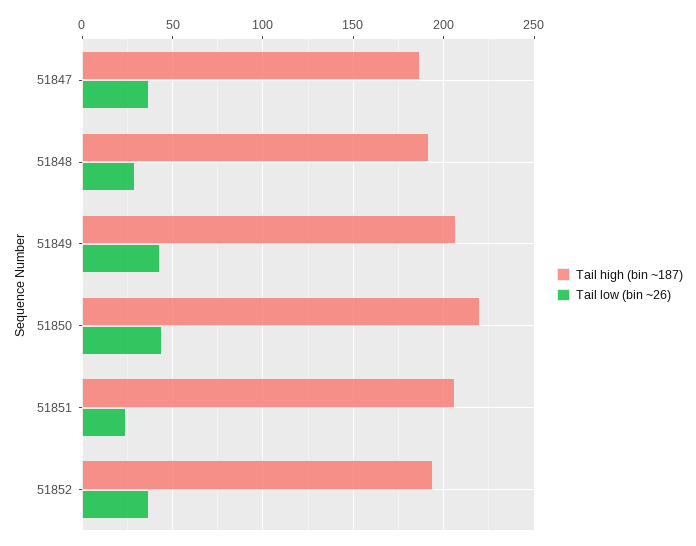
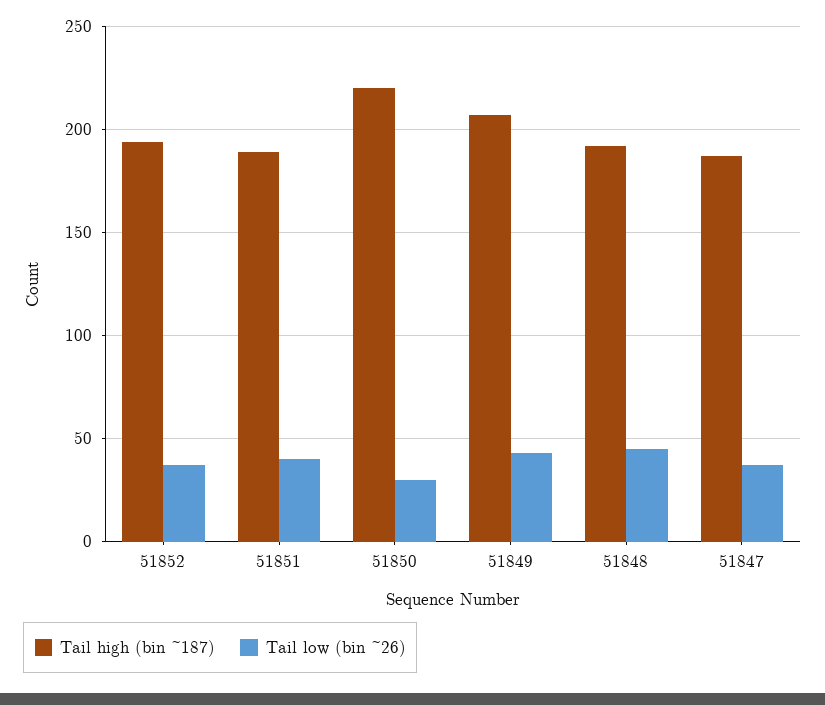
  {
    "Tail high (bin ~187)": {
      "51847": 185,
      "51848": 190,
      "51849": 205,
      "51850": 220,
-     "51851": 205,
+     "51851": 190,
      "51852": 195
    },
    "Tail low (bin ~26)": {
      "51847": 35,
-     "51848": 30,
+     "51848": 45,
      "51849": 45,
-     "51850": 45,
+     "51850": 30,
-     "51851": 25,
+     "51851": 40,
      "51852": 35
    }
  }

